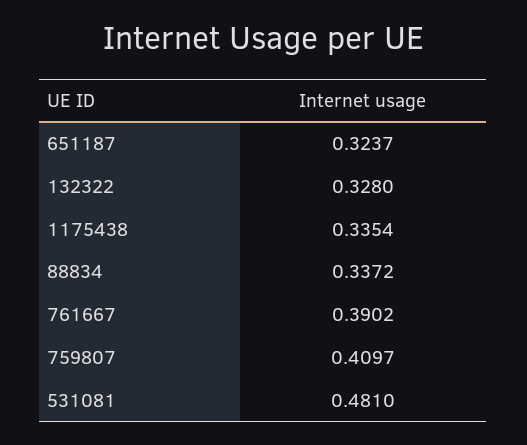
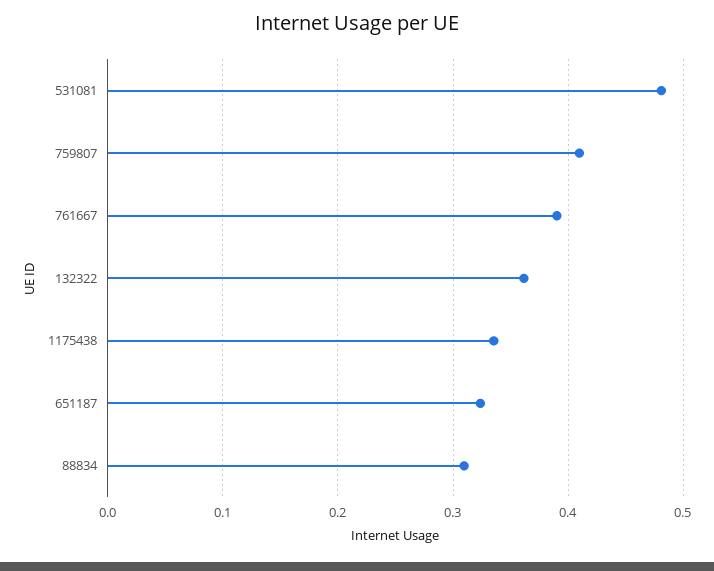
  {
    "651187": 0.3237,
-   "132322": 0.328,
+   "132322": 0.36,
    "1175438": 0.3354,
-   "88834": 0.3372,
+   "88834": 0.31,
    "761667": 0.3902,
    "759807": 0.4097,
    "531081": 0.481
  }

